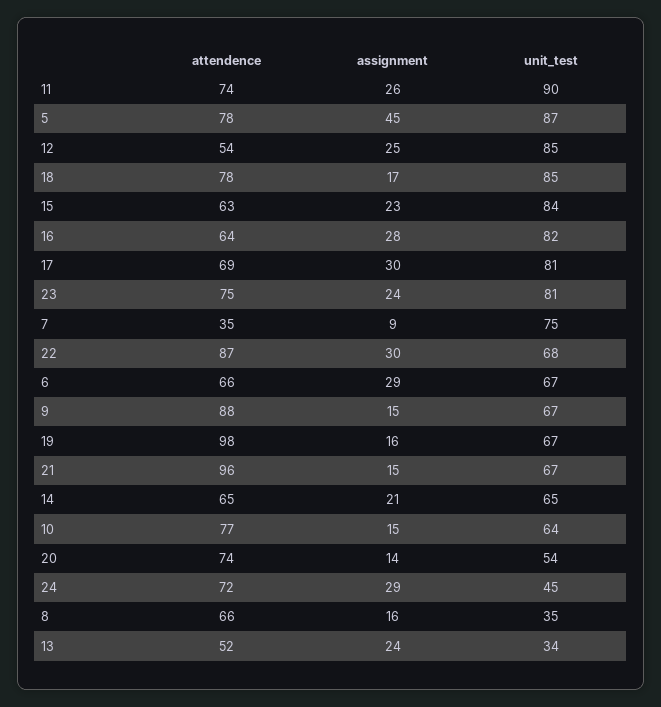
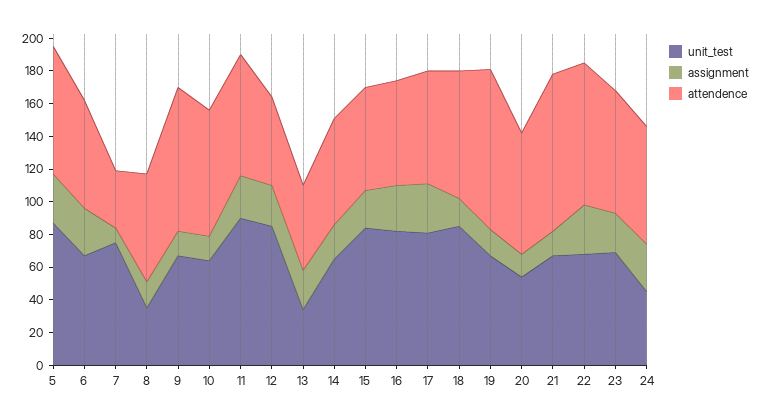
  {
    "attendence": {
      "11": 74,
      "5": 78,
      "12": 54,
      "18": 78,
      "15": 63,
      "16": 64,
      "17": 69,
      "23": 75,
      "7": 35,
      "22": 87,
      "6": 66,
      "9": 88,
      "19": 98,
      "21": 96,
      "14": 65,
      "10": 77,
      "20": 74,
      "24": 72,
      "8": 66,
      "13": 52
    },
    "assignment": {
      "11": 26,
-     "5": 45,
+     "5": 30,
      "12": 25,
      "18": 17,
      "15": 23,
      "16": 28,
      "17": 30,
      "23": 24,
      "7": 9,
      "22": 30,
      "6": 29,
      "9": 15,
      "19": 16,
      "21": 15,
      "14": 21,
      "10": 15,
      "20": 14,
      "24": 29,
      "8": 16,
      "13": 24
    },
    "unit_test": {
      "11": 90,
      "5": 87,
      "12": 85,
      "18": 85,
      "15": 84,
      "16": 82,
      "17": 81,
-     "23": 81,
+     "23": 70,
      "7": 75,
      "22": 68,
      "6": 67,
      "9": 67,
      "19": 67,
      "21": 67,
      "14": 65,
      "10": 64,
      "20": 54,
      "24": 45,
      "8": 35,
      "13": 34
    }
  }

